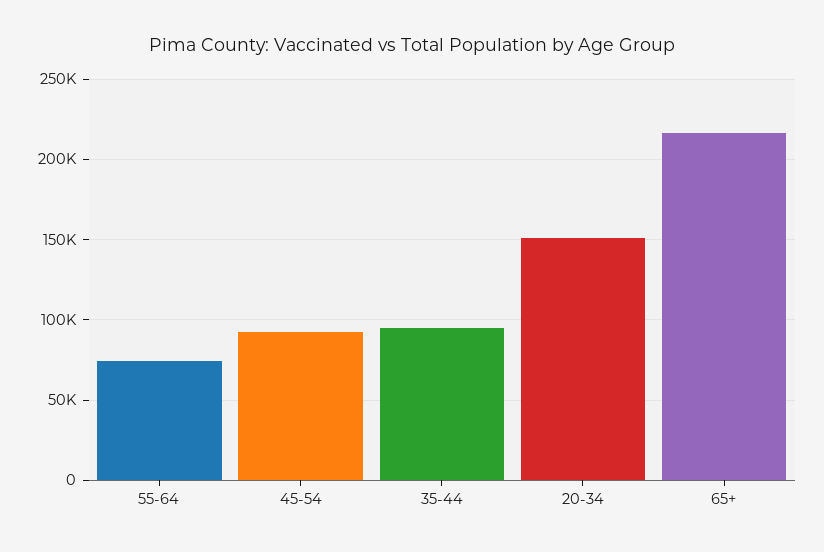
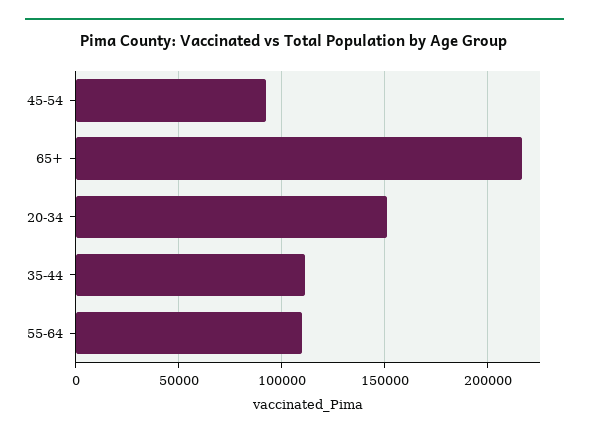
  {
-   "55-64": 75000,
+   "55-64": 110000,
    "45-54": 90000,
-   "35-44": 95000,
+   "35-44": 110000,
    "20-34": 150000,
    "65+": 215000
  }

